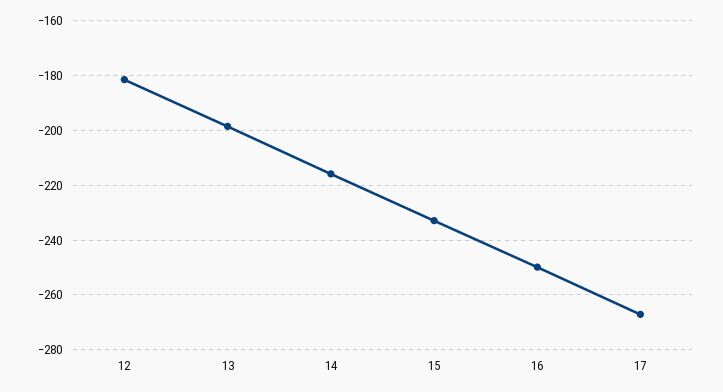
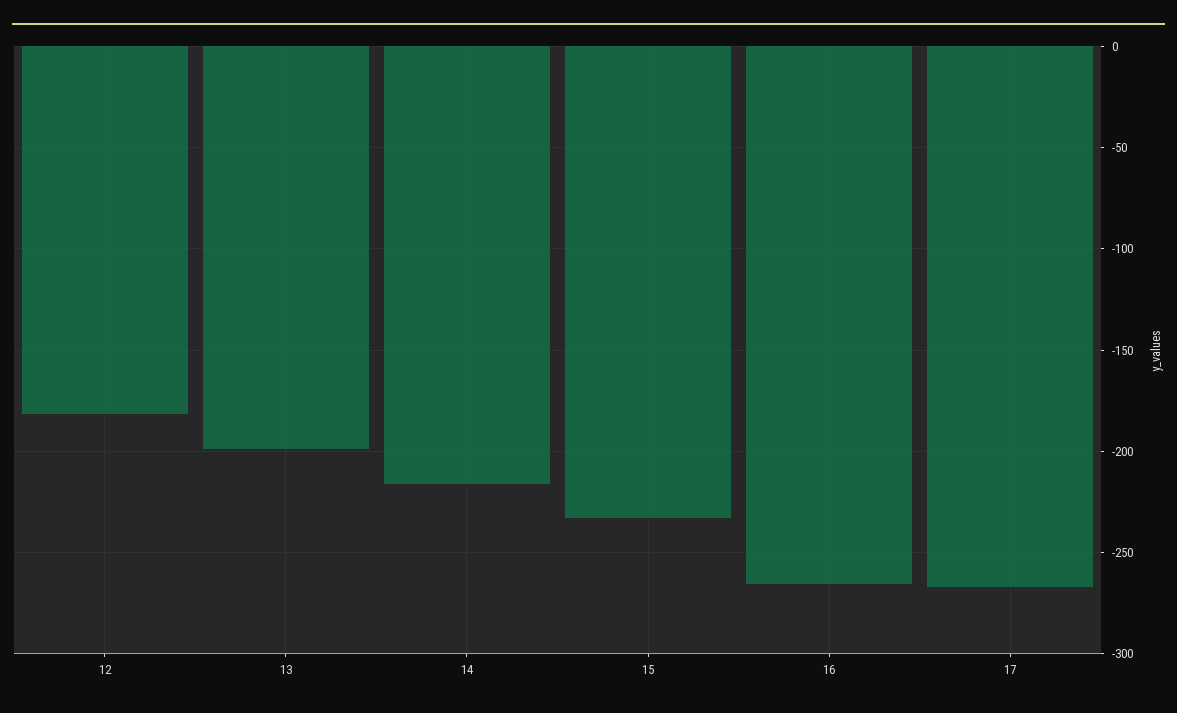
  {
    "12": -182.5,
    "13": -197.5,
    "14": -215,
    "15": -232.5,
-   "16": -250,
+   "16": -265,
    "17": -267.5
  }

